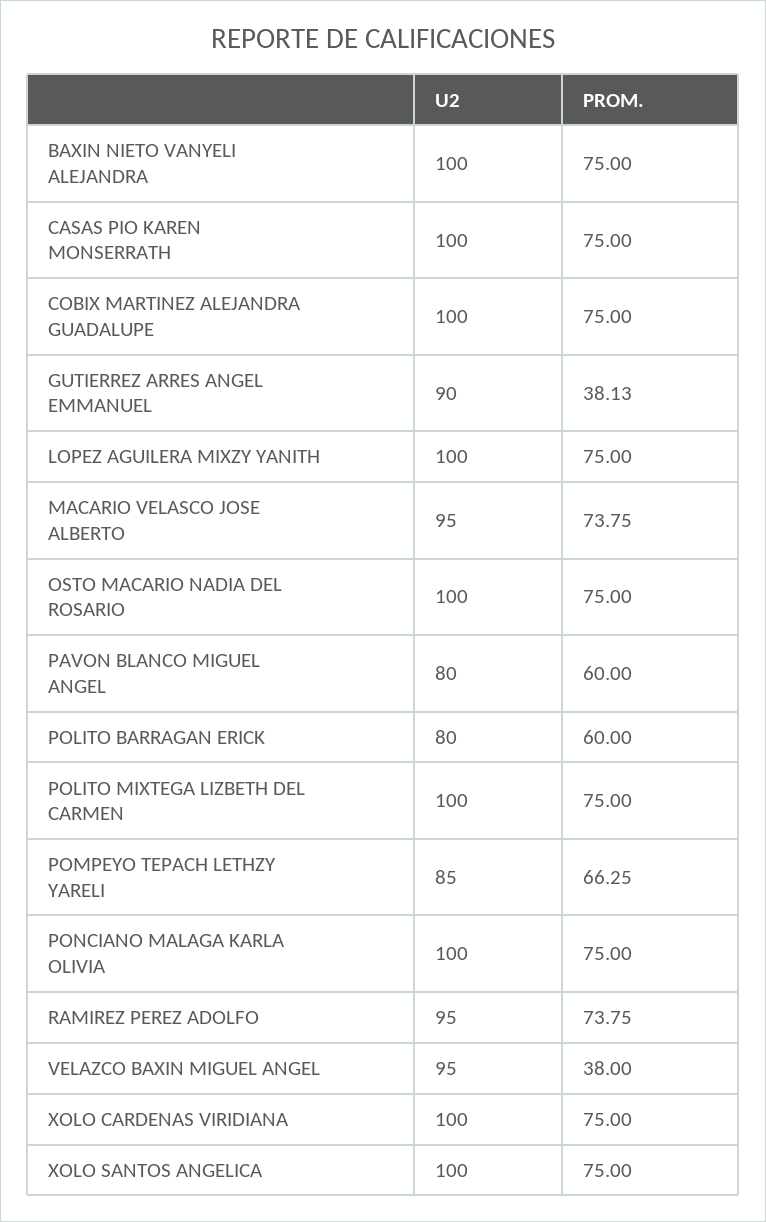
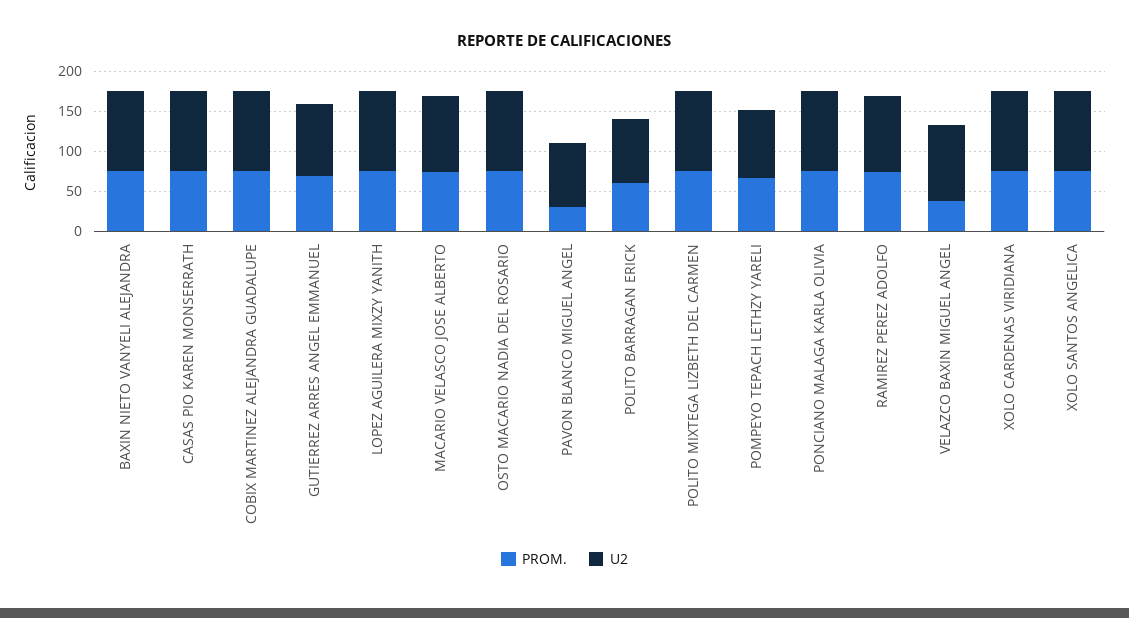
  {
    "U2": {
      "BAXIN NIETO VANYELI ALEJANDRA": 100,
      "CASAS PIO KAREN MONSERRATH": 100,
      "COBIX MARTINEZ ALEJANDRA GUADALUPE": 100,
      "GUTIERREZ ARRES ANGEL EMMANUEL": 90,
      "LOPEZ AGUILERA MIXZY YANITH": 100,
      "MACARIO VELASCO JOSE ALBERTO": 95,
      "OSTO MACARIO NADIA DEL ROSARIO": 100,
      "PAVON BLANCO MIGUEL ANGEL": 80,
      "POLITO BARRAGAN ERICK": 80,
      "POLITO MIXTEGA LIZBETH DEL CARMEN": 100,
      "POMPEYO TEPACH LETHZY YARELI": 85,
      "PONCIANO MALAGA KARLA OLIVIA": 100,
      "RAMIREZ PEREZ ADOLFO": 95,
      "VELAZCO BAXIN MIGUEL ANGEL": 95,
      "XOLO CARDENAS VIRIDIANA": 100,
      "XOLO SANTOS ANGELICA": 100
    },
    "PROM.": {
      "BAXIN NIETO VANYELI ALEJANDRA": 75,
      "CASAS PIO KAREN MONSERRATH": 75,
      "COBIX MARTINEZ ALEJANDRA GUADALUPE": 75,
-     "GUTIERREZ ARRES ANGEL EMMANUEL": 38.13,
+     "GUTIERREZ ARRES ANGEL EMMANUEL": 70,
      "LOPEZ AGUILERA MIXZY YANITH": 75,
      "MACARIO VELASCO JOSE ALBERTO": 73.75,
      "OSTO MACARIO NADIA DEL ROSARIO": 75,
-     "PAVON BLANCO MIGUEL ANGEL": 60,
+     "PAVON BLANCO MIGUEL ANGEL": 30,
      "POLITO BARRAGAN ERICK": 60,
      "POLITO MIXTEGA LIZBETH DEL CARMEN": 75,
      "POMPEYO TEPACH LETHZY YARELI": 66.25,
      "PONCIANO MALAGA KARLA OLIVIA": 75,
      "RAMIREZ PEREZ ADOLFO": 73.75,
      "VELAZCO BAXIN MIGUEL ANGEL": 38,
      "XOLO CARDENAS VIRIDIANA": 75,
      "XOLO SANTOS ANGELICA": 75
    }
  }

